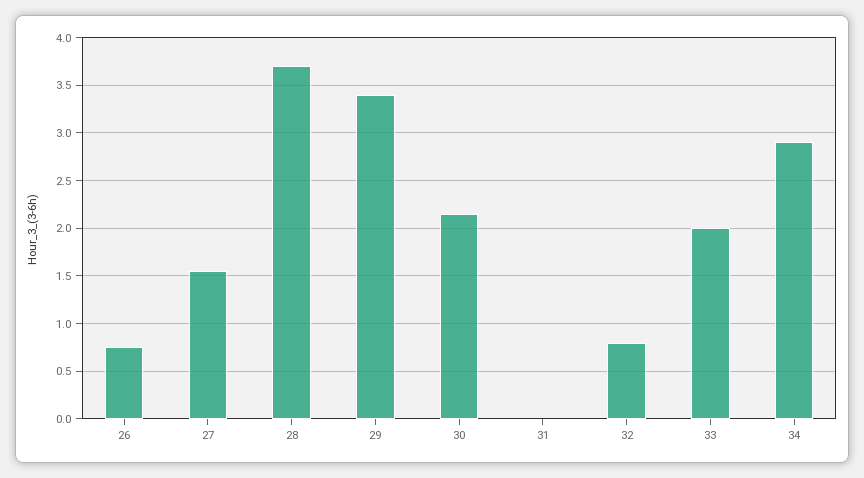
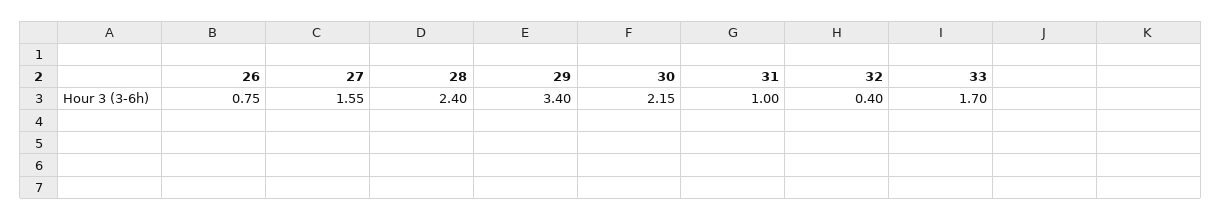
  {
    "26": 0.75,
    "27": 1.55,
-   "28": 3.7,
+   "28": 2.4,
    "29": 3.4,
    "30": 2.15,
-   "31": 0,
+   "31": 1,
-   "32": 0.8,
+   "32": 0.4,
-   "33": 2,
+   "33": 1.7
-   "34": 2.9
  }

